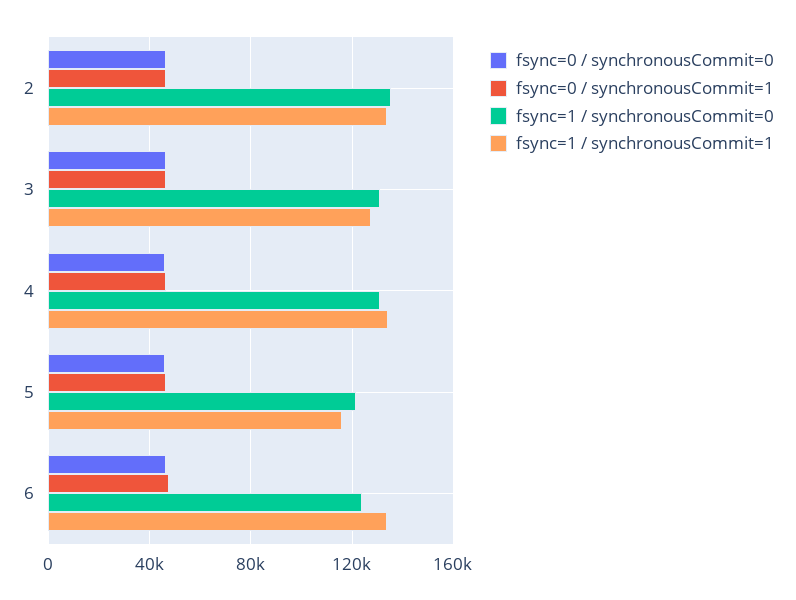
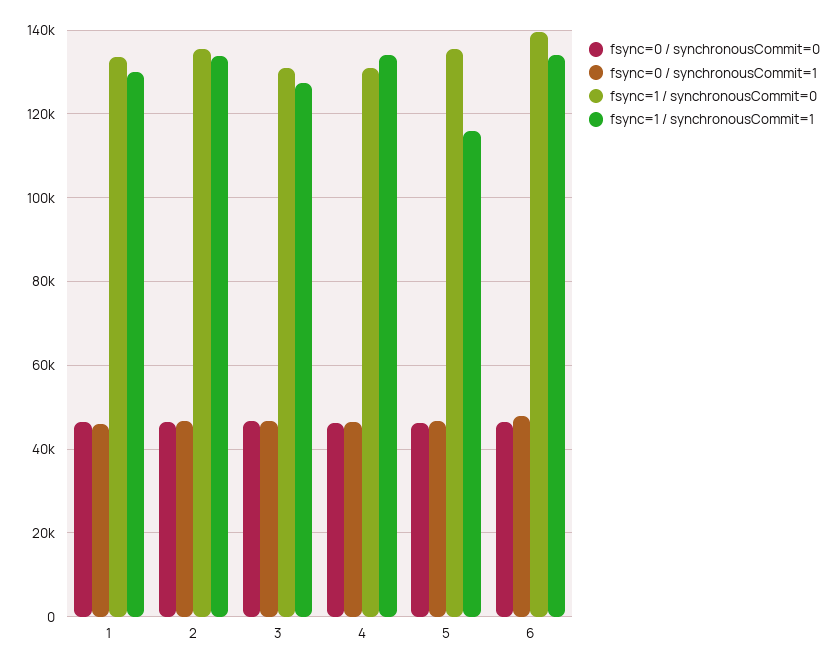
  {
    "fsync=0 / synchronousCommit=0": {
      "2": 46000,
      "3": 46000,
      "4": 46000,
      "5": 46000,
-     "6": 46000
+     "6": 46000,
+     "1": 46000
    },
    "fsync=0 / synchronousCommit=1": {
      "2": 46000,
      "3": 46000,
      "4": 46000,
      "5": 46000,
-     "6": 48000
+     "6": 48000,
+     "1": 46000
    },
    "fsync=1 / synchronousCommit=0": {
      "2": 136000,
      "3": 130000,
      "4": 130000,
-     "5": 120000,
+     "5": 136000,
-     "6": 125000
+     "6": 140000,
+     "1": 134000
    },
    "fsync=1 / synchronousCommit=1": {
      "2": 134000,
      "3": 128000,
      "4": 134000,
      "5": 116000,
-     "6": 134000
+     "6": 134000,
+     "1": 130000
    }
  }

